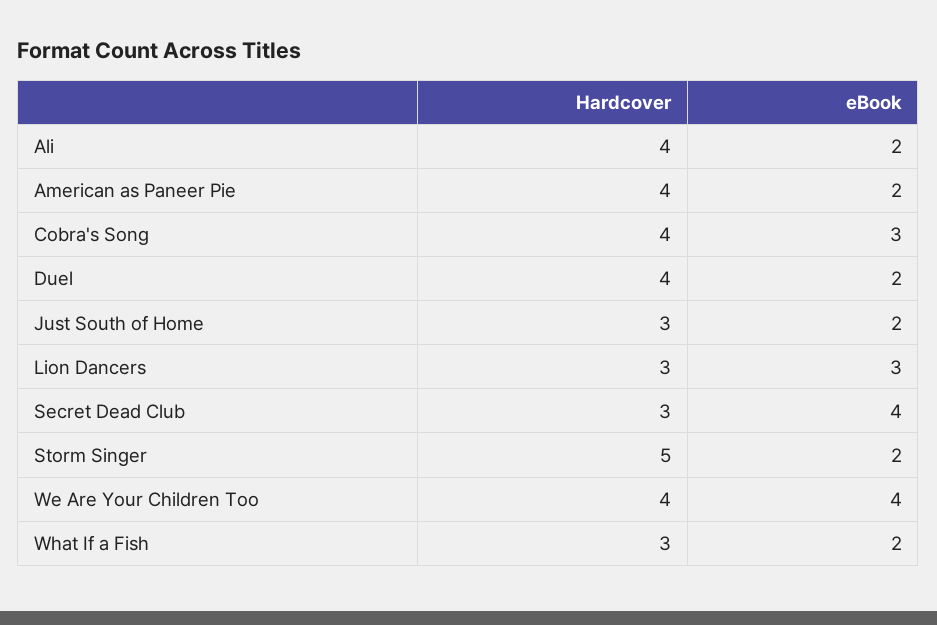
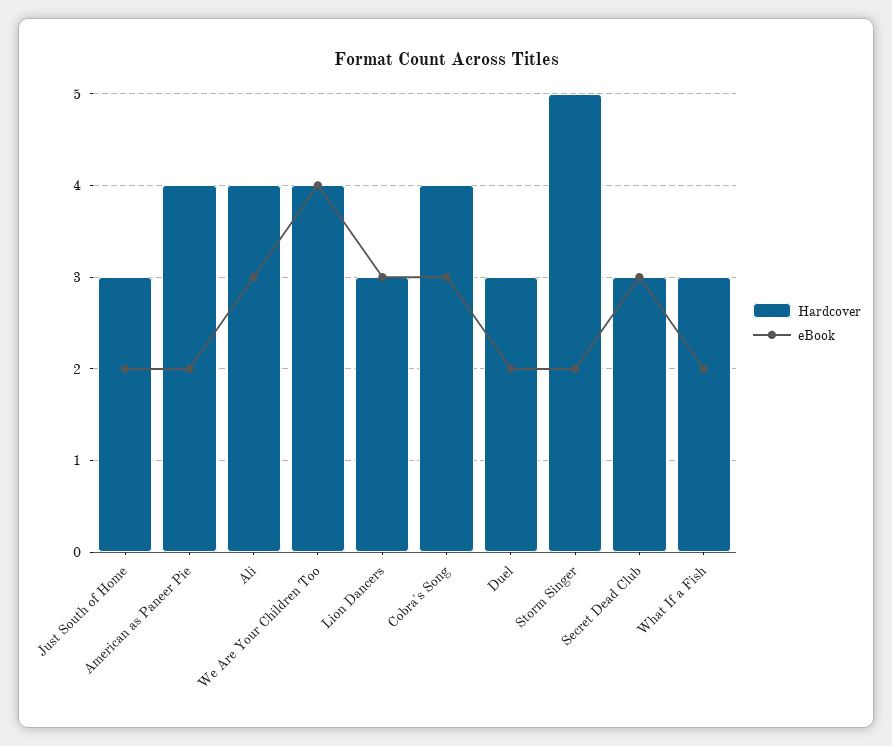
  {
    "Hardcover": {
      "Ali": 4,
      "American as Paneer Pie": 4,
      "Cobra's Song": 4,
-     "Duel": 4,
+     "Duel": 3,
      "Just South of Home": 3,
      "Lion Dancers": 3,
      "Secret Dead Club": 3,
      "Storm Singer": 5,
      "We Are Your Children Too": 4,
      "What If a Fish": 3
    },
    "eBook": {
-     "Ali": 2,
+     "Ali": 3,
      "American as Paneer Pie": 2,
      "Cobra's Song": 3,
      "Duel": 2,
      "Just South of Home": 2,
      "Lion Dancers": 3,
-     "Secret Dead Club": 4,
+     "Secret Dead Club": 3,
      "Storm Singer": 2,
      "We Are Your Children Too": 4,
      "What If a Fish": 2
    }
  }

